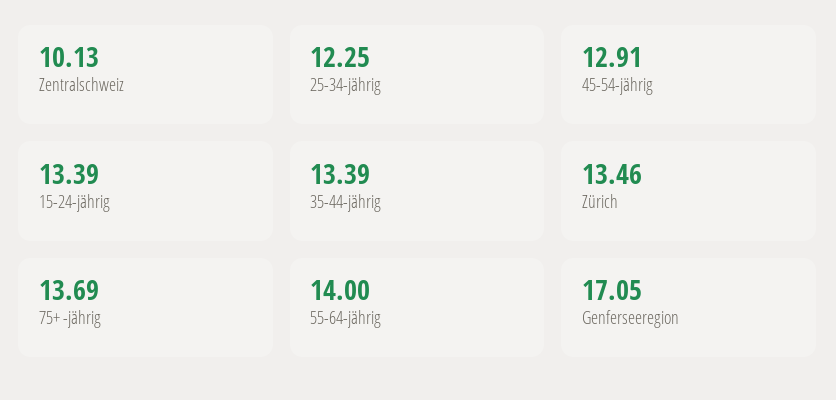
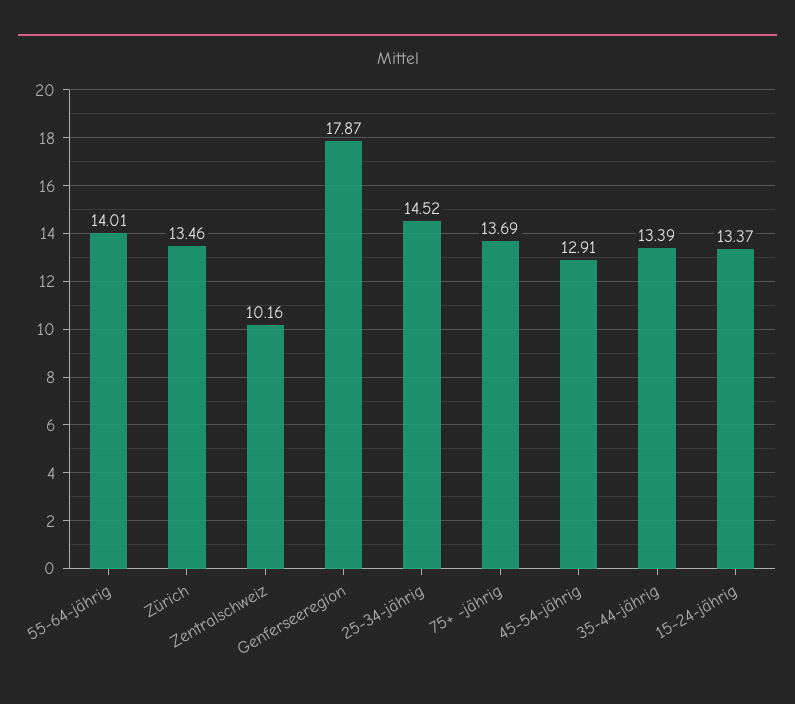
  {
-   "Zentralschweiz": 10.13,
+   "Zentralschweiz": 10.16,
-   "25-34-jährig": 12.25,
+   "25-34-jährig": 14.52,
    "45-54-jährig": 12.91,
-   "15-24-jährig": 13.39,
+   "15-24-jährig": 13.37,
    "35-44-jährig": 13.39,
    "Zürich": 13.46,
    "75+ -jährig": 13.69,
-   "55-64-jährig": 14,
+   "55-64-jährig": 14.01,
-   "Genferseeregion": 17.05
+   "Genferseeregion": 17.87
  }

